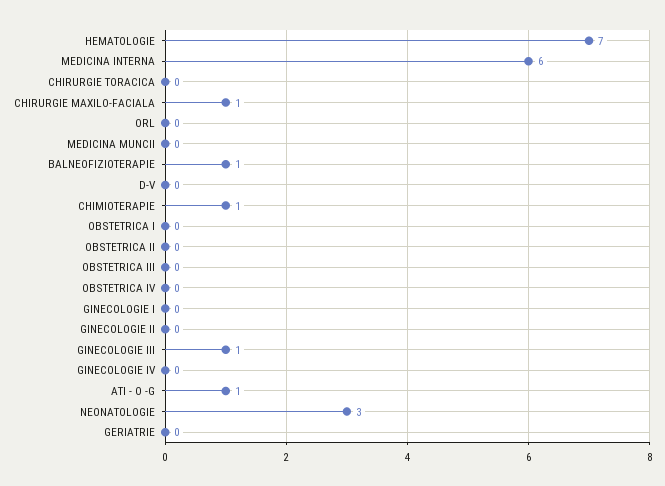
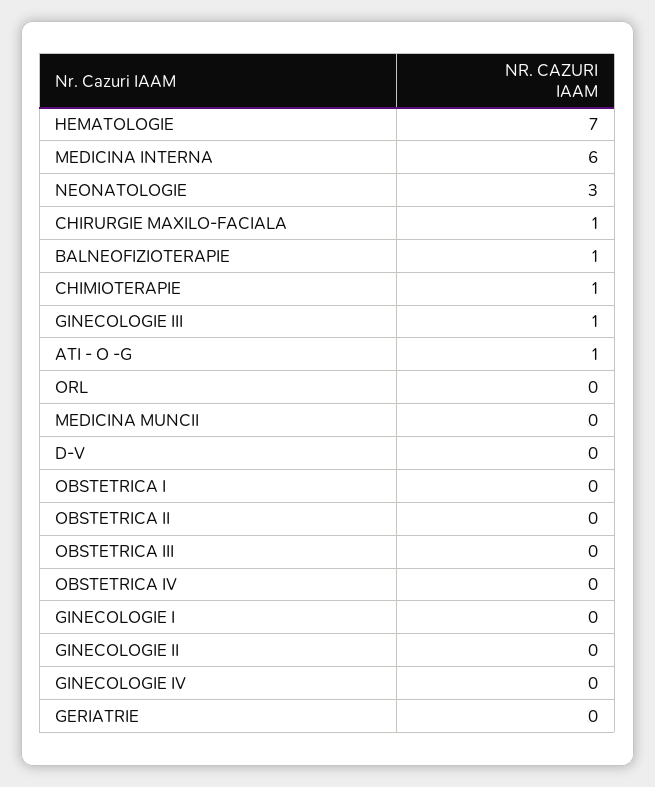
  {
    "HEMATOLOGIE": 7,
    "MEDICINA INTERNA": 6,
-   "CHIRURGIE TORACICA": 0,
    "CHIRURGIE MAXILO-FACIALA": 1,
    "ORL": 0,
    "MEDICINA MUNCII": 0,
    "BALNEOFIZIOTERAPIE": 1,
    "D-V": 0,
    "CHIMIOTERAPIE": 1,
    "OBSTETRICA I": 0,
    "OBSTETRICA II": 0,
    "OBSTETRICA III": 0,
    "OBSTETRICA IV": 0,
    "GINECOLOGIE I": 0,
    "GINECOLOGIE II": 0,
    "GINECOLOGIE III": 1,
    "GINECOLOGIE IV": 0,
    "ATI - O -G": 1,
    "NEONATOLOGIE": 3,
    "GERIATRIE": 0
  }

